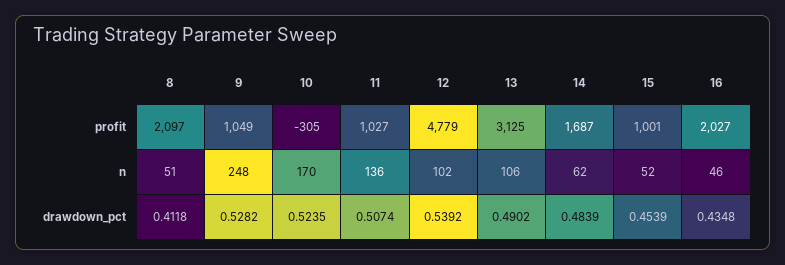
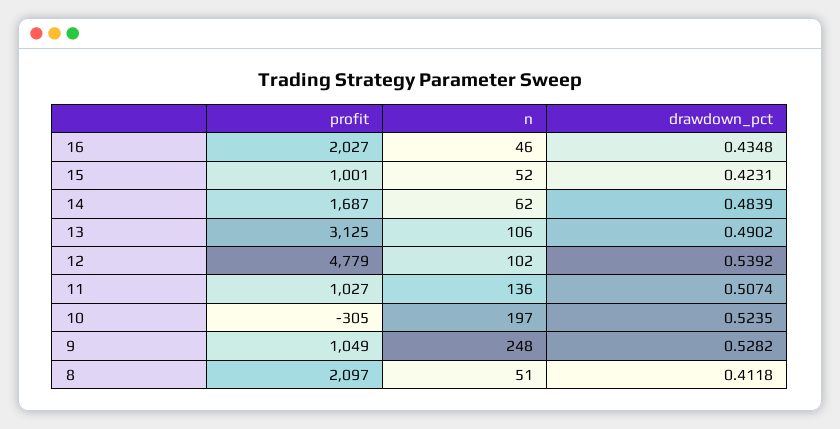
  {
    "8": {
      "profit": 2097,
      "n": 51,
      "drawdown_pct": 0.4118
    },
    "9": {
      "profit": 1049,
      "n": 248,
      "drawdown_pct": 0.5282
    },
    "10": {
      "profit": -305,
-     "n": 170,
+     "n": 197,
      "drawdown_pct": 0.5235
    },
    "11": {
      "profit": 1027,
      "n": 136,
      "drawdown_pct": 0.5074
    },
    "12": {
      "profit": 4779,
      "n": 102,
      "drawdown_pct": 0.5392
    },
    "13": {
      "profit": 3125,
      "n": 106,
      "drawdown_pct": 0.4902
    },
    "14": {
      "profit": 1687,
      "n": 62,
      "drawdown_pct": 0.4839
    },
    "15": {
      "profit": 1001,
      "n": 52,
-     "drawdown_pct": 0.4539
+     "drawdown_pct": 0.4231
    },
    "16": {
      "profit": 2027,
      "n": 46,
      "drawdown_pct": 0.4348
    }
  }

